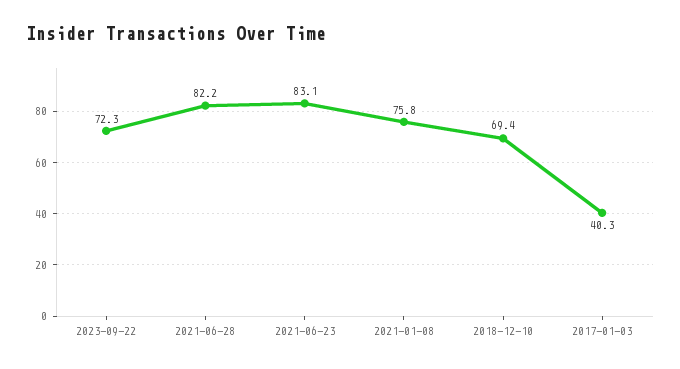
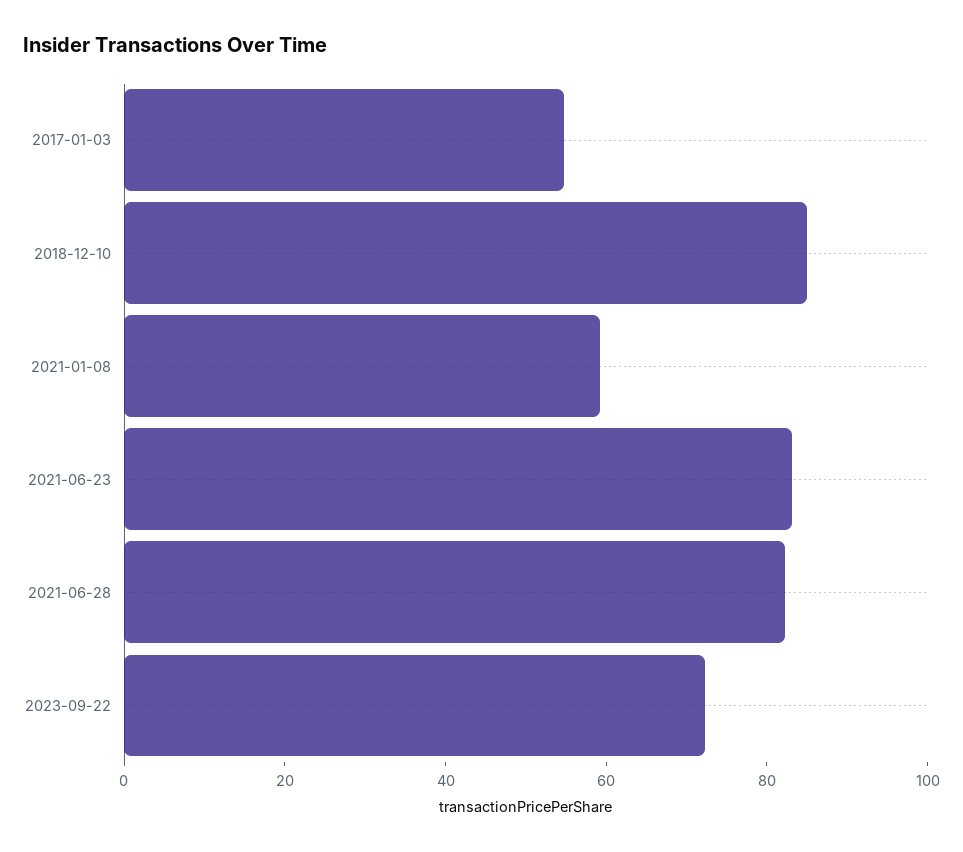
  {
    "2023-09-22": 72.3,
    "2021-06-28": 82.2,
    "2021-06-23": 83.1,
-   "2021-01-08": 75.8,
+   "2021-01-08": 60,
-   "2018-12-10": 69.4,
+   "2018-12-10": 85,
-   "2017-01-03": 40.3
+   "2017-01-03": 55
  }

